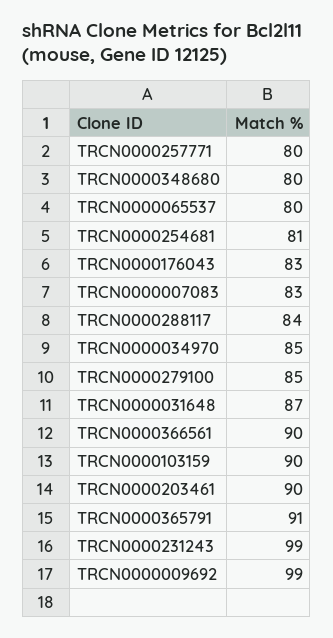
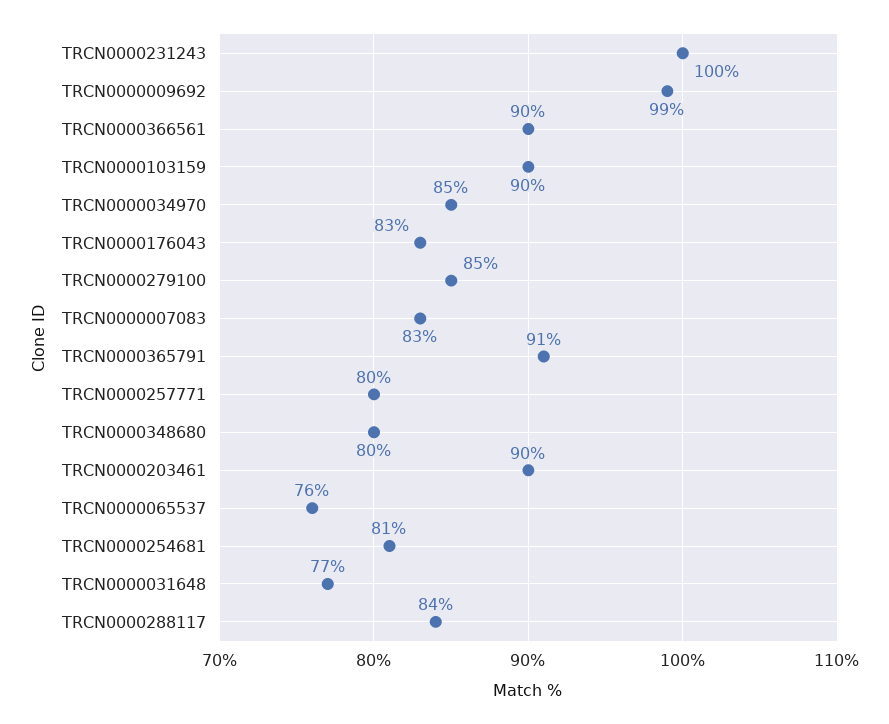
  {
    "TRCN0000257771": 80,
    "TRCN0000348680": 80,
-   "TRCN0000065537": 80,
+   "TRCN0000065537": 76,
    "TRCN0000254681": 81,
    "TRCN0000176043": 83,
    "TRCN0000007083": 83,
    "TRCN0000288117": 84,
    "TRCN0000034970": 85,
    "TRCN0000279100": 85,
-   "TRCN0000031648": 87,
+   "TRCN0000031648": 77,
    "TRCN0000366561": 90,
    "TRCN0000103159": 90,
    "TRCN0000203461": 90,
    "TRCN0000365791": 91,
-   "TRCN0000231243": 99,
+   "TRCN0000231243": 100,
    "TRCN0000009692": 99
  }

